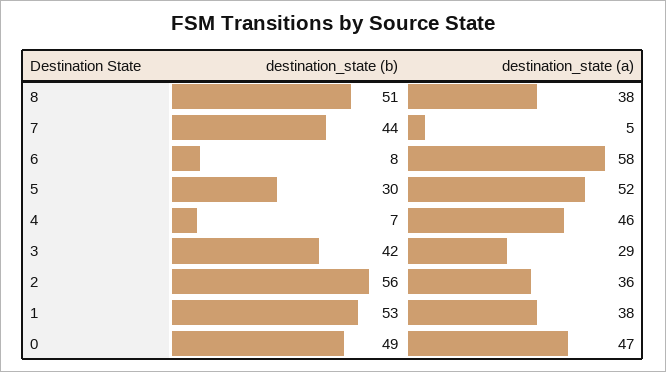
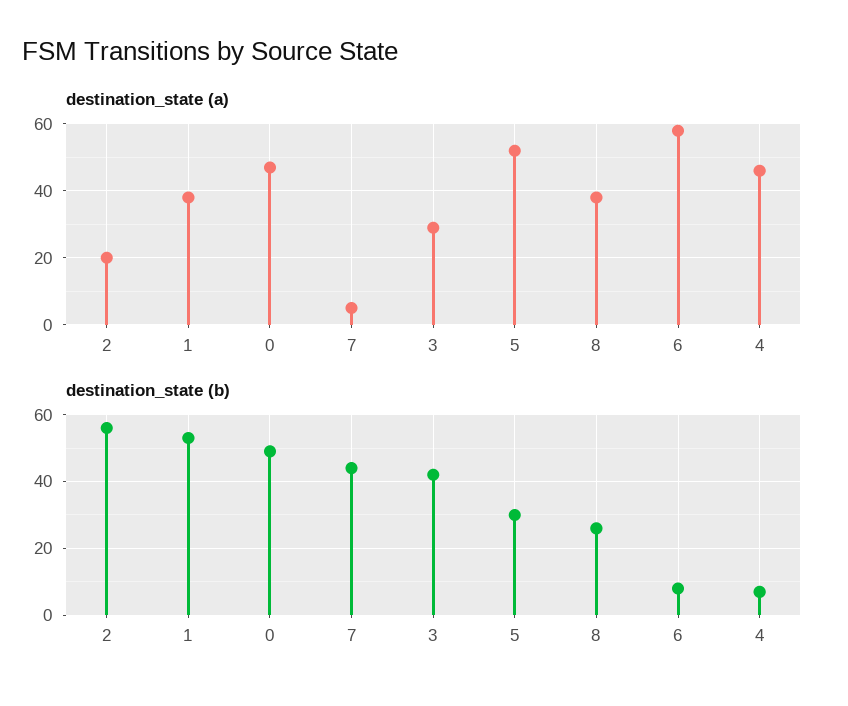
  {
    "destination_state (b)": {
-     "8": 51,
+     "8": 25,
      "7": 44,
      "6": 8,
      "5": 30,
      "4": 7,
      "3": 42,
      "2": 56,
      "1": 53,
      "0": 49
    },
    "destination_state (a)": {
      "8": 38,
      "7": 5,
      "6": 58,
      "5": 52,
      "4": 46,
      "3": 29,
-     "2": 36,
+     "2": 20,
      "1": 38,
      "0": 47
    }
  }

